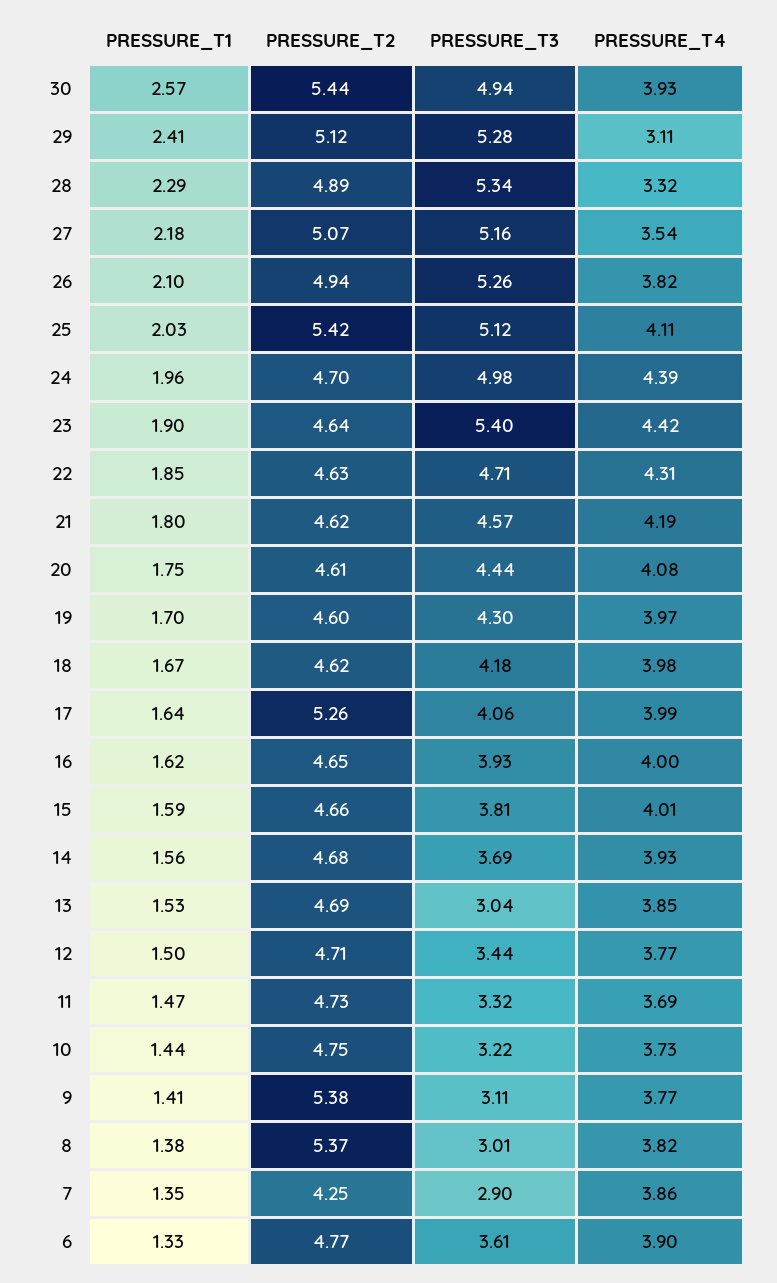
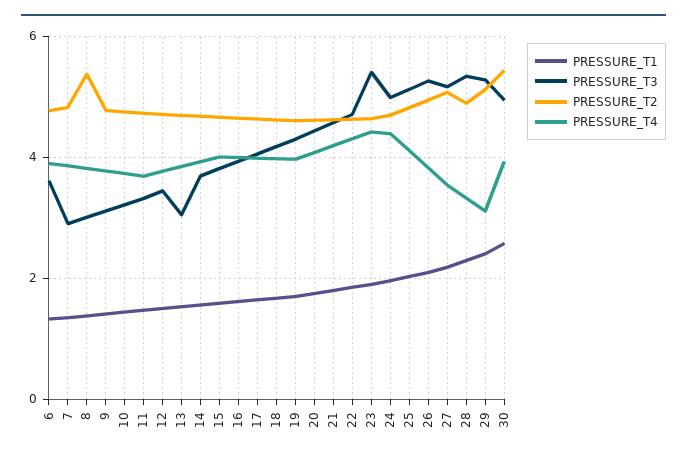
  {
    "PRESSURE_T1": {
      "30": 2.57,
      "29": 2.41,
      "28": 2.29,
      "27": 2.18,
      "26": 2.1,
      "25": 2.03,
      "24": 1.96,
      "23": 1.9,
      "22": 1.85,
      "21": 1.8,
      "20": 1.75,
      "19": 1.7,
      "18": 1.67,
      "17": 1.64,
      "16": 1.62,
      "15": 1.59,
      "14": 1.56,
      "13": 1.53,
      "12": 1.5,
      "11": 1.47,
      "10": 1.44,
      "9": 1.41,
      "8": 1.38,
      "7": 1.35,
      "6": 1.33
    },
    "PRESSURE_T2": {
      "30": 5.44,
      "29": 5.12,
      "28": 4.89,
      "27": 5.07,
      "26": 4.94,
-     "25": 5.42,
+     "25": 4.8,
      "24": 4.7,
      "23": 4.64,
      "22": 4.63,
      "21": 4.62,
      "20": 4.61,
      "19": 4.6,
      "18": 4.62,
-     "17": 5.26,
+     "17": 4.6,
      "16": 4.65,
      "15": 4.66,
      "14": 4.68,
      "13": 4.69,
      "12": 4.71,
      "11": 4.73,
      "10": 4.75,
-     "9": 5.38,
+     "9": 4.8,
      "8": 5.37,
-     "7": 4.25,
+     "7": 4.8,
      "6": 4.77
    },
    "PRESSURE_T3": {
      "30": 4.94,
      "29": 5.28,
      "28": 5.34,
      "27": 5.16,
      "26": 5.26,
      "25": 5.12,
      "24": 4.98,
      "23": 5.4,
      "22": 4.71,
      "21": 4.57,
      "20": 4.44,
      "19": 4.3,
      "18": 4.18,
      "17": 4.06,
      "16": 3.93,
      "15": 3.81,
      "14": 3.69,
      "13": 3.04,
      "12": 3.44,
      "11": 3.32,
      "10": 3.22,
      "9": 3.11,
      "8": 3.01,
      "7": 2.9,
      "6": 3.61
    },
    "PRESSURE_T4": {
      "30": 3.93,
      "29": 3.11,
      "28": 3.32,
      "27": 3.54,
      "26": 3.82,
      "25": 4.11,
      "24": 4.39,
      "23": 4.42,
      "22": 4.31,
      "21": 4.19,
      "20": 4.08,
      "19": 3.97,
      "18": 3.98,
      "17": 3.99,
      "16": 4,
      "15": 4.01,
      "14": 3.93,
      "13": 3.85,
      "12": 3.77,
      "11": 3.69,
      "10": 3.73,
      "9": 3.77,
      "8": 3.82,
      "7": 3.86,
      "6": 3.9
    }
  }

